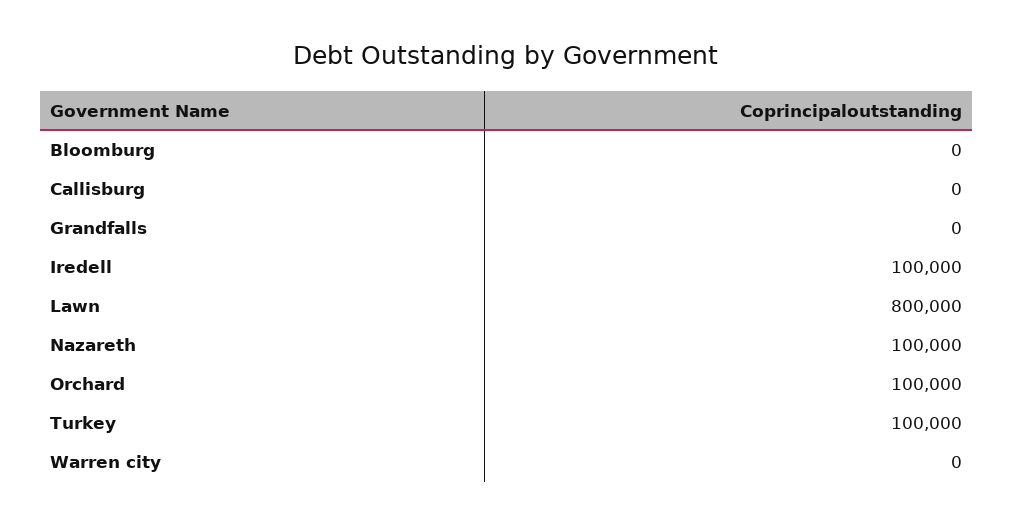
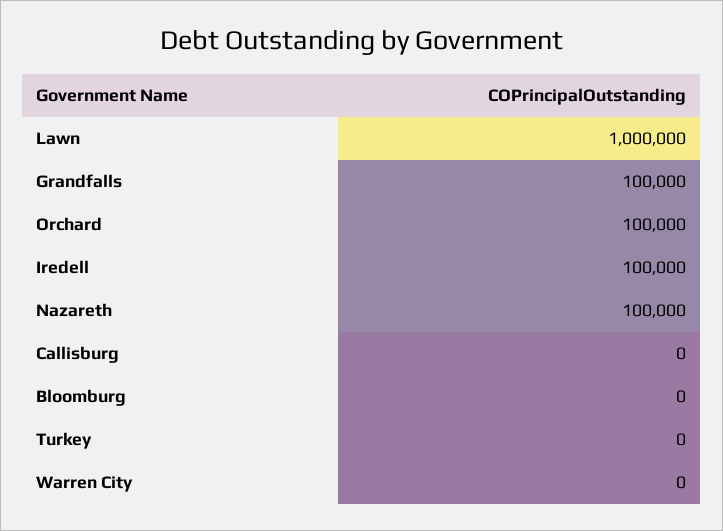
  {
    "Bloomburg": 0,
    "Callisburg": 0,
-   "Grandfalls": 0,
+   "Grandfalls": 100000,
    "Iredell": 100000,
-   "Lawn": 800000,
+   "Lawn": 1000000,
    "Nazareth": 100000,
    "Orchard": 100000,
-   "Turkey": 100000,
+   "Turkey": 0,
    "Warren city": 0
  }

